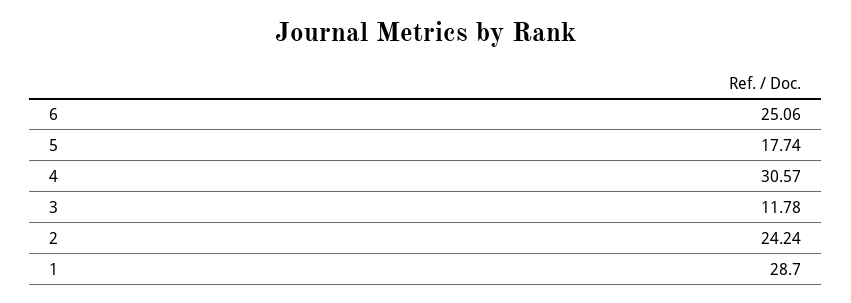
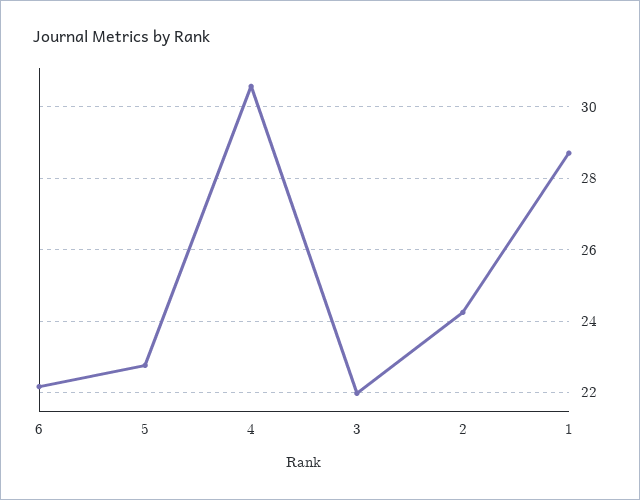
  {
-   "6": 25.06,
+   "6": 22.2,
-   "5": 17.74,
+   "5": 22.8,
    "4": 30.57,
-   "3": 11.78,
+   "3": 22,
    "2": 24.24,
    "1": 28.7
  }

